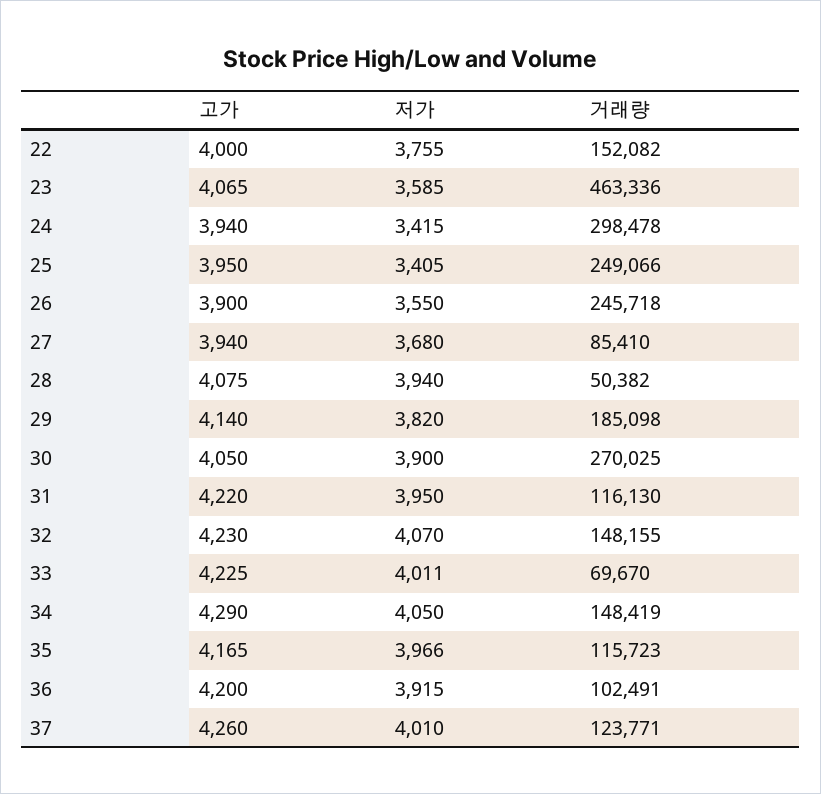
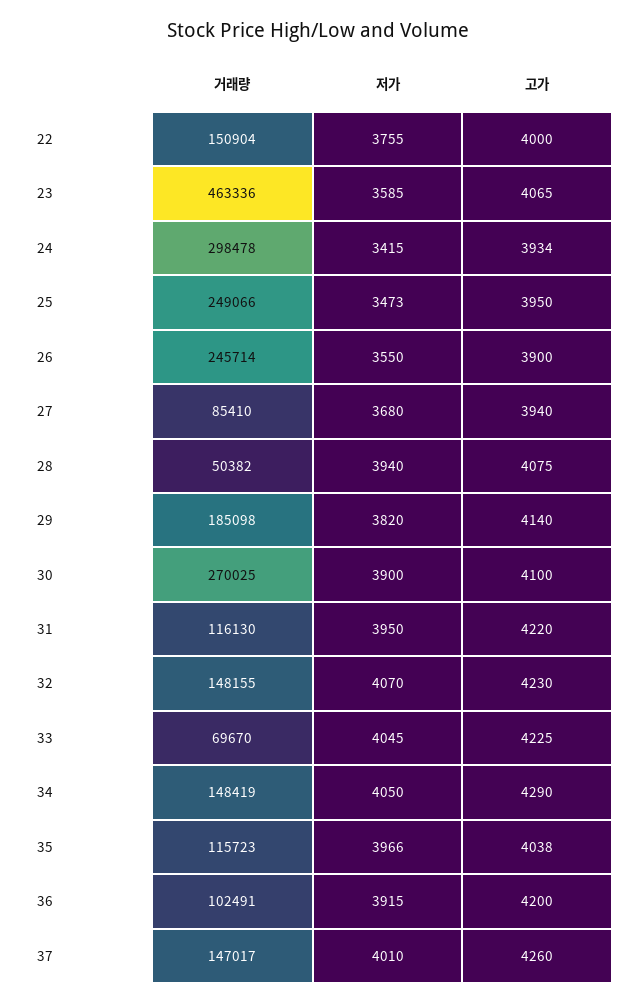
  {
    "고가": {
      "22": 4000,
      "23": 4065,
-     "24": 3940,
+     "24": 3934,
      "25": 3950,
      "26": 3900,
      "27": 3940,
      "28": 4075,
      "29": 4140,
-     "30": 4050,
+     "30": 4100,
      "31": 4220,
      "32": 4230,
      "33": 4225,
      "34": 4290,
-     "35": 4165,
+     "35": 4038,
      "36": 4200,
      "37": 4260
    },
    "저가": {
      "22": 3755,
      "23": 3585,
      "24": 3415,
-     "25": 3405,
+     "25": 3473,
      "26": 3550,
      "27": 3680,
      "28": 3940,
      "29": 3820,
      "30": 3900,
      "31": 3950,
      "32": 4070,
-     "33": 4011,
+     "33": 4045,
      "34": 4050,
      "35": 3966,
      "36": 3915,
      "37": 4010
    },
    "거래량": {
-     "22": 152082,
+     "22": 150904,
      "23": 463336,
      "24": 298478,
      "25": 249066,
-     "26": 245718,
+     "26": 245714,
      "27": 85410,
      "28": 50382,
      "29": 185098,
      "30": 270025,
      "31": 116130,
      "32": 148155,
      "33": 69670,
      "34": 148419,
      "35": 115723,
      "36": 102491,
-     "37": 123771
+     "37": 147017
    }
  }

